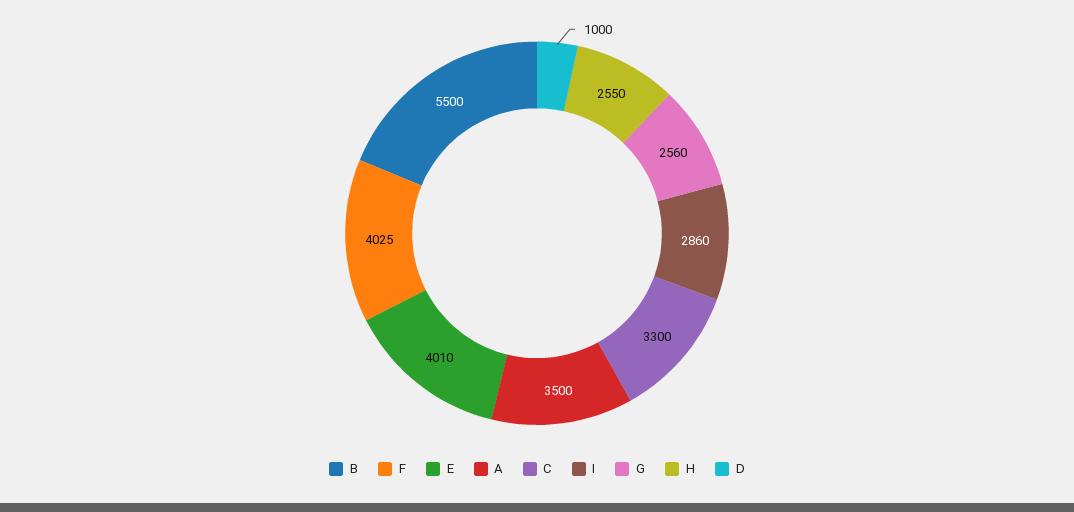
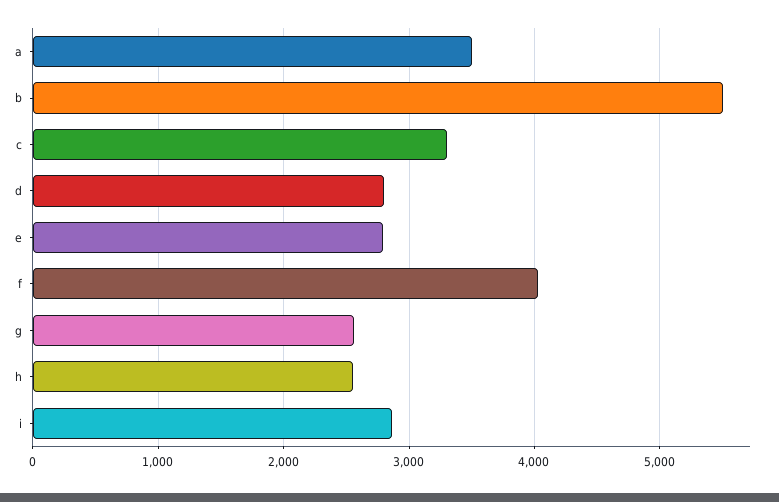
  {
    "B": 5500,
    "F": 4025,
-   "E": 4010,
+   "E": 2800,
    "A": 3500,
    "C": 3300,
    "I": 2860,
    "G": 2560,
    "H": 2550,
-   "D": 1000
+   "D": 2800
  }

